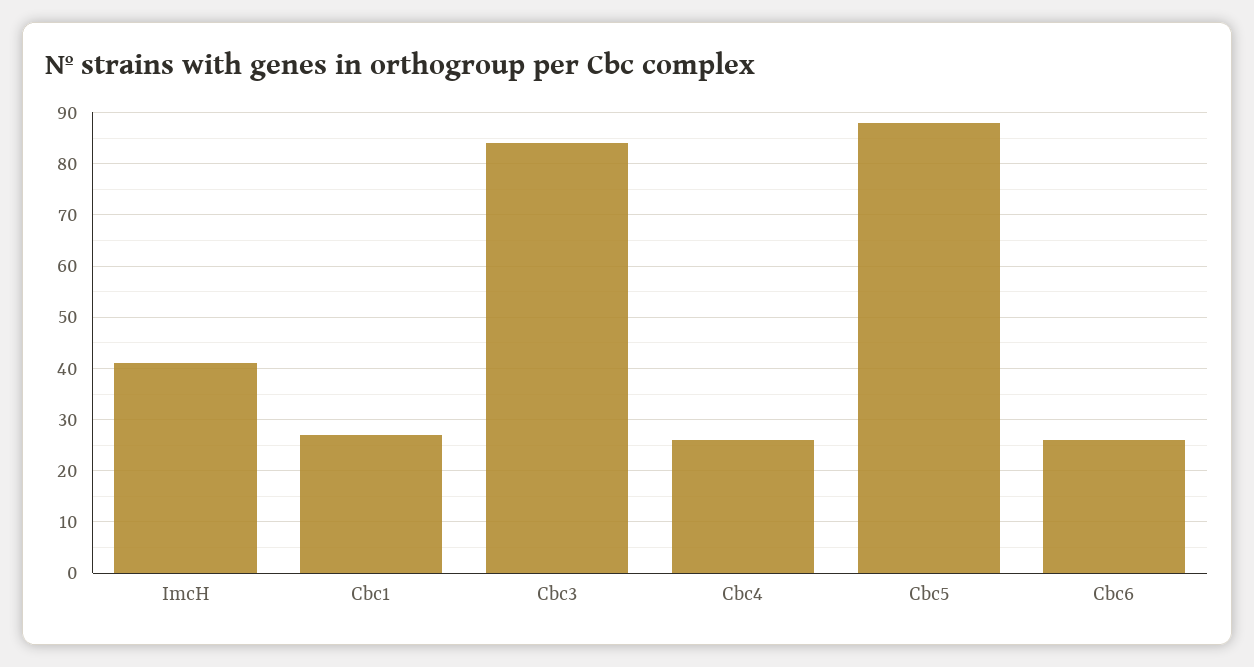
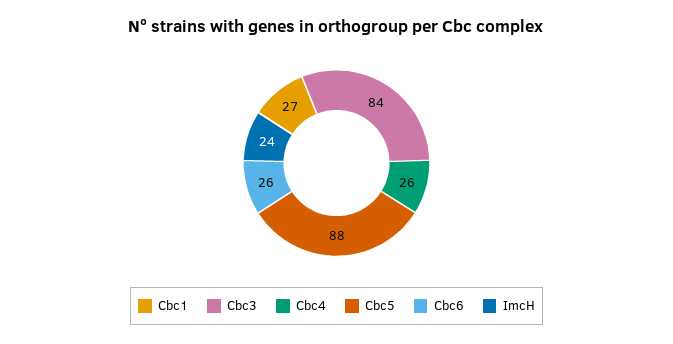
  {
-   "ImcH": 40,
+   "ImcH": 24,
    "Cbc1": 27,
    "Cbc3": 84,
    "Cbc4": 26,
    "Cbc5": 88,
    "Cbc6": 26
  }

